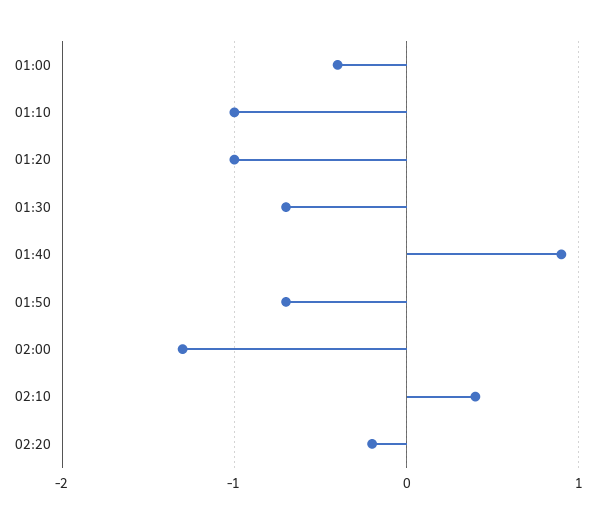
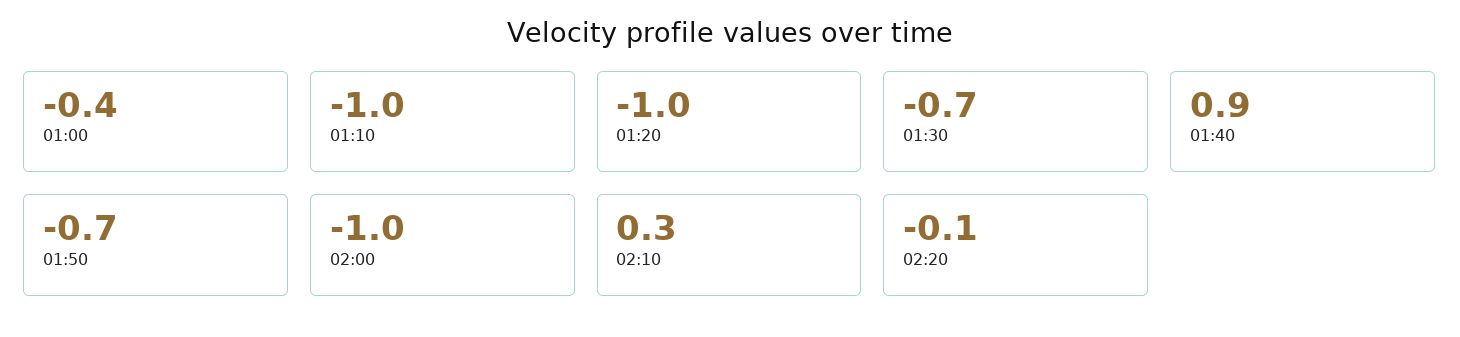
  {
    "01:00": -0.4,
    "01:10": -1,
    "01:20": -1,
    "01:30": -0.7,
    "01:40": 0.9,
    "01:50": -0.7,
-   "02:00": -1.3,
+   "02:00": -1,
-   "02:10": 0.4,
+   "02:10": 0.3,
-   "02:20": -0.2
+   "02:20": -0.1
  }

